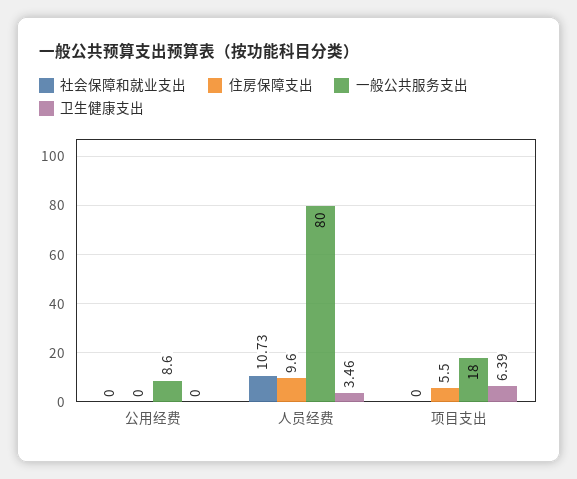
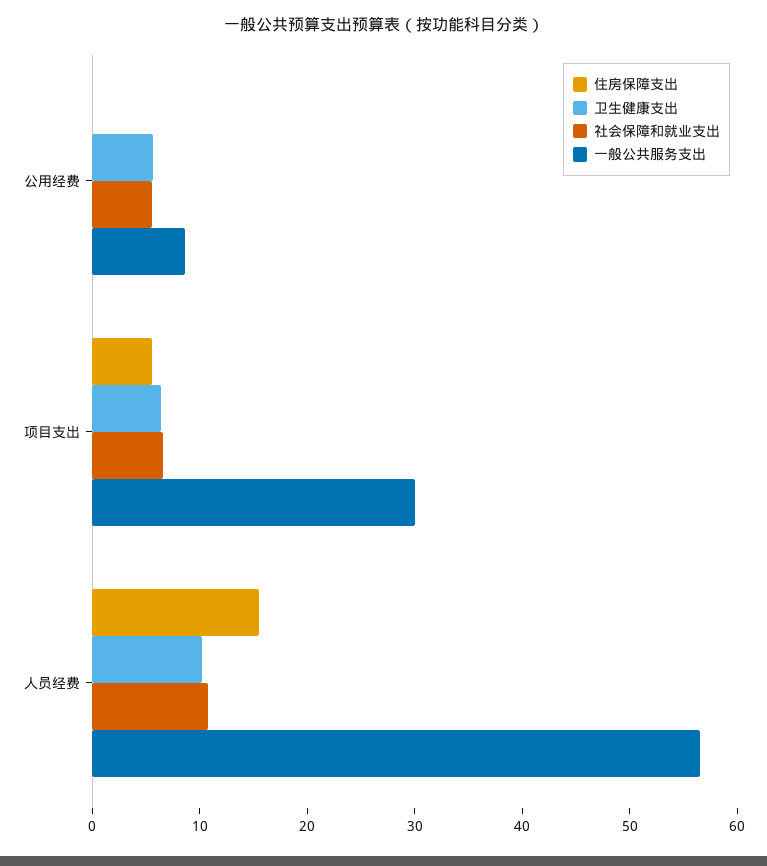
  {
    "社会保障和就业支出": {
-     "公用经费": 0,
+     "公用经费": 6,
      "人员经费": 10.73,
-     "项目支出": 0
+     "项目支出": 6
    },
    "住房保障支出": {
      "公用经费": 0,
-     "人员经费": 9.6,
+     "人员经费": 16,
      "项目支出": 5.5
    },
    "一般公共服务支出": {
      "公用经费": 8.6,
-     "人员经费": 80,
+     "人员经费": 56,
-     "项目支出": 18
+     "项目支出": 30
    },
    "卫生健康支出": {
-     "公用经费": 0,
+     "公用经费": 6,
-     "人员经费": 3.46,
+     "人员经费": 10,
      "项目支出": 6.39
    }
  }

